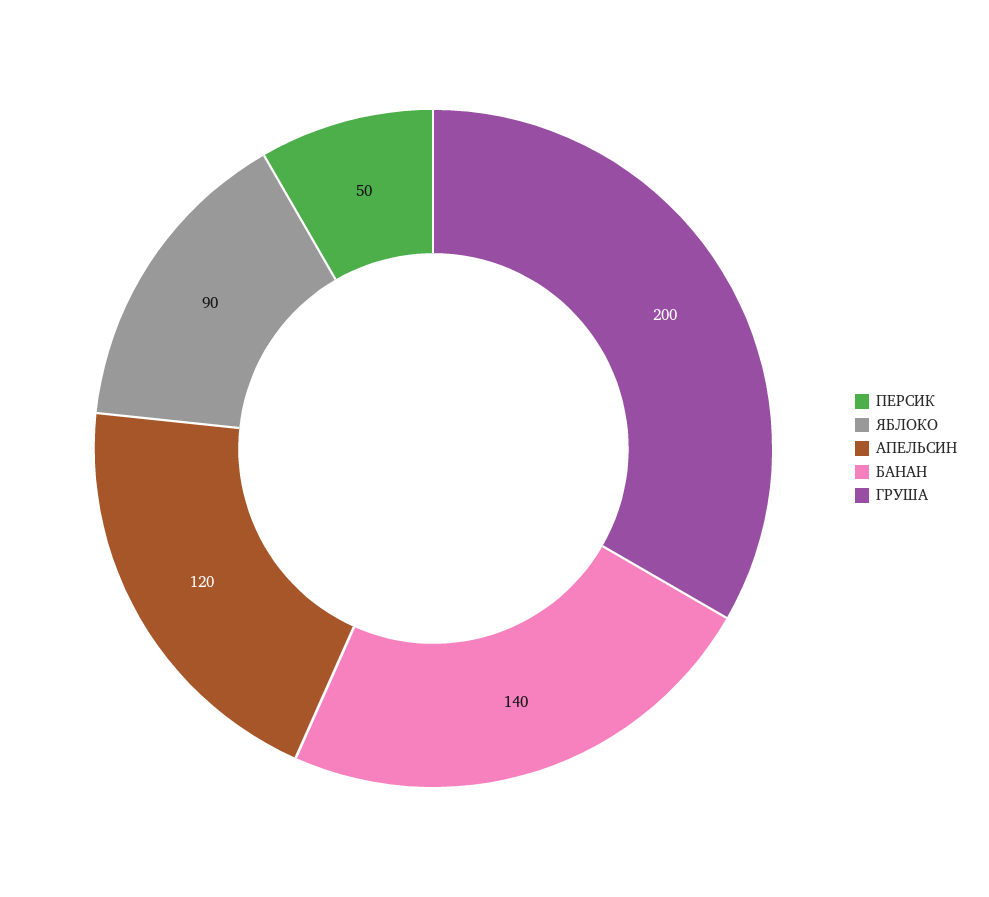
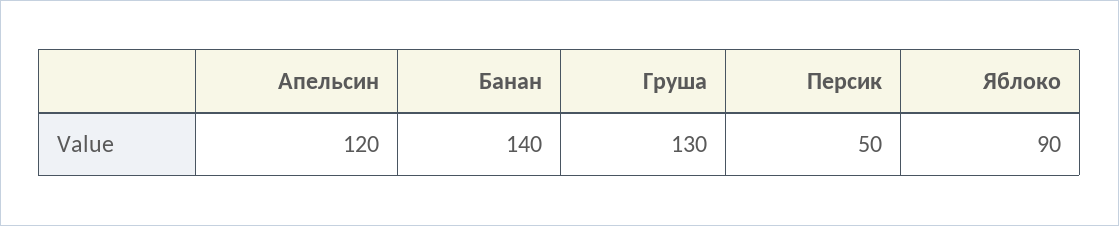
  {
    "ПЕРСИК": 50,
    "ЯБЛОКО": 90,
    "АПЕЛЬСИН": 120,
    "БАНАН": 140,
-   "ГРУША": 200
+   "ГРУША": 130
  }

